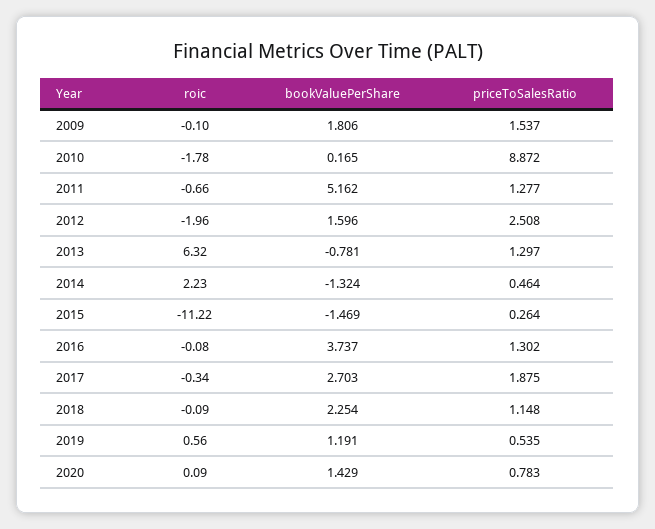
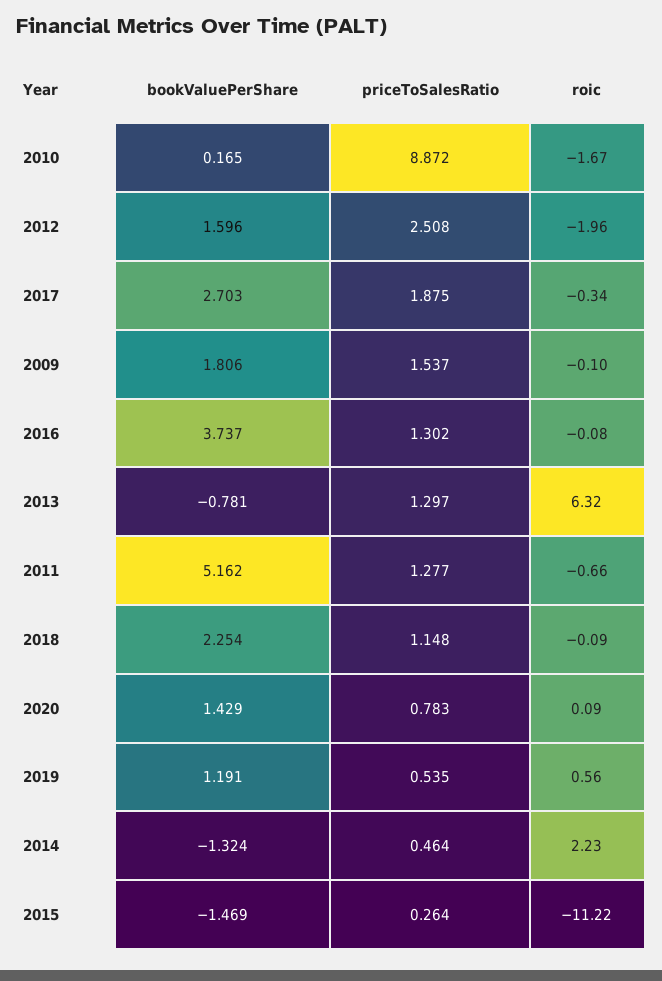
  {
    "roic": {
      "2009": -0.1,
-     "2010": -1.78,
+     "2010": -1.67,
      "2011": -0.66,
      "2012": -1.96,
      "2013": 6.32,
      "2014": 2.23,
      "2015": -11.22,
      "2016": -0.08,
      "2017": -0.34,
      "2018": -0.09,
      "2019": 0.56,
      "2020": 0.09
    },
    "bookValuePerShare": {
      "2009": 1.806,
      "2010": 0.165,
      "2011": 5.162,
      "2012": 1.596,
      "2013": -0.781,
      "2014": -1.324,
      "2015": -1.469,
      "2016": 3.737,
      "2017": 2.703,
      "2018": 2.254,
      "2019": 1.191,
      "2020": 1.429
    },
    "priceToSalesRatio": {
      "2009": 1.537,
      "2010": 8.872,
      "2011": 1.277,
      "2012": 2.508,
      "2013": 1.297,
      "2014": 0.464,
      "2015": 0.264,
      "2016": 1.302,
      "2017": 1.875,
      "2018": 1.148,
      "2019": 0.535,
      "2020": 0.783
    }
  }

